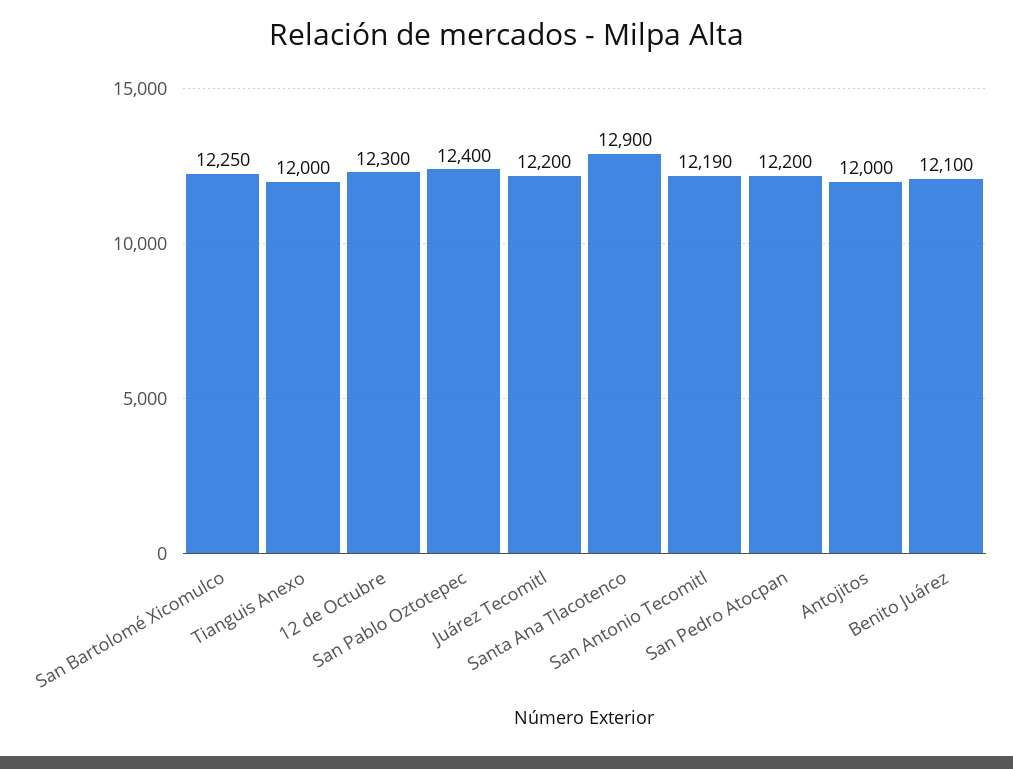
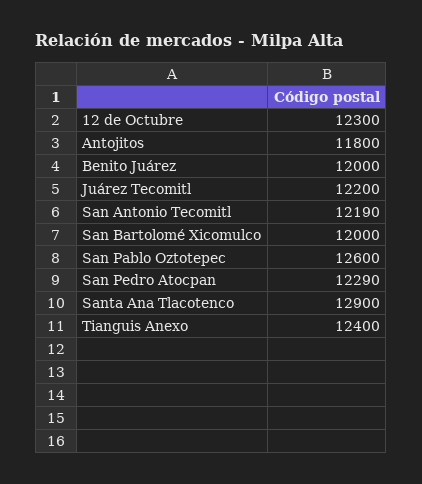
  {
-   "San Bartolomé Xicomulco": 12250,
+   "San Bartolomé Xicomulco": 12000,
-   "Tianguis Anexo": 12000,
+   "Tianguis Anexo": 12400,
    "12 de Octubre": 12300,
-   "San Pablo Oztotepec": 12400,
+   "San Pablo Oztotepec": 12600,
    "Juárez Tecomitl": 12200,
    "Santa Ana Tlacotenco": 12900,
    "San Antonio Tecomitl": 12190,
-   "San Pedro Atocpan": 12200,
+   "San Pedro Atocpan": 12290,
-   "Antojitos": 12000,
+   "Antojitos": 11800,
-   "Benito Juárez": 12100
+   "Benito Juárez": 12000
  }

